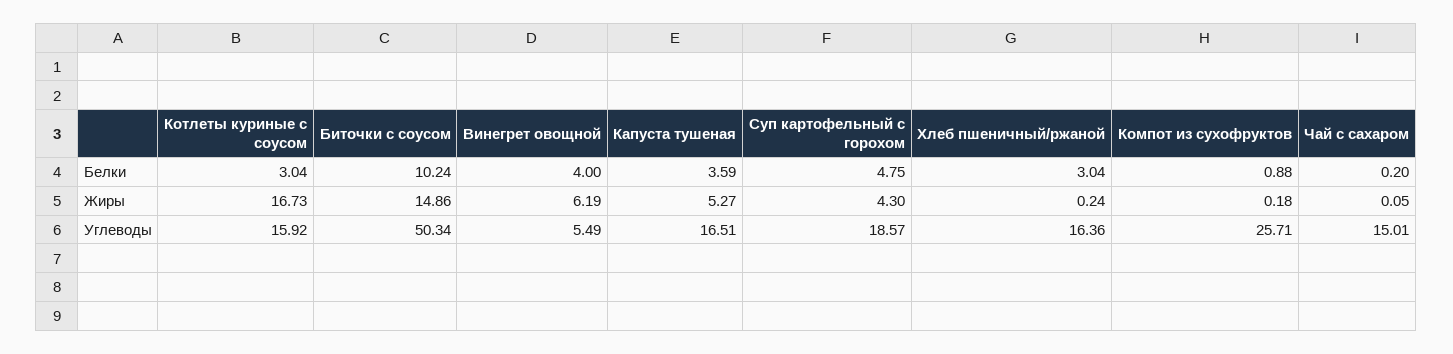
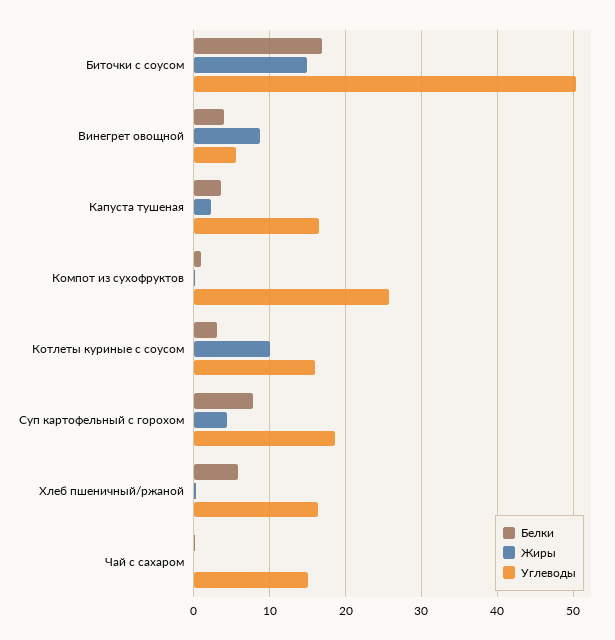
  {
    "Белки": {
      "Котлеты куриные с соусом": 3.04,
-     "Биточки с соусом": 10.24,
+     "Биточки с соусом": 17,
      "Винегрет овощной": 4,
      "Капуста тушеная": 3.59,
-     "Суп картофельный с горохом": 4.75,
+     "Суп картофельный с горохом": 8,
-     "Хлеб пшеничный/ржаной": 3.04,
+     "Хлеб пшеничный/ржаной": 6,
      "Компот из сухофруктов": 0.88,
      "Чай с сахаром": 0.2
    },
    "Жиры": {
-     "Котлеты куриные с соусом": 16.73,
+     "Котлеты куриные с соусом": 10,
      "Биточки с соусом": 14.86,
-     "Винегрет овощной": 6.19,
+     "Винегрет овощной": 9,
-     "Капуста тушеная": 5.27,
+     "Капуста тушеная": 2,
      "Суп картофельный с горохом": 4.3,
      "Хлеб пшеничный/ржаной": 0.24,
      "Компот из сухофруктов": 0.18,
      "Чай с сахаром": 0.05
    },
    "Углеводы": {
      "Котлеты куриные с соусом": 15.92,
      "Биточки с соусом": 50.34,
      "Винегрет овощной": 5.49,
      "Капуста тушеная": 16.51,
      "Суп картофельный с горохом": 18.57,
      "Хлеб пшеничный/ржаной": 16.36,
      "Компот из сухофруктов": 25.71,
      "Чай с сахаром": 15.01
    }
  }

